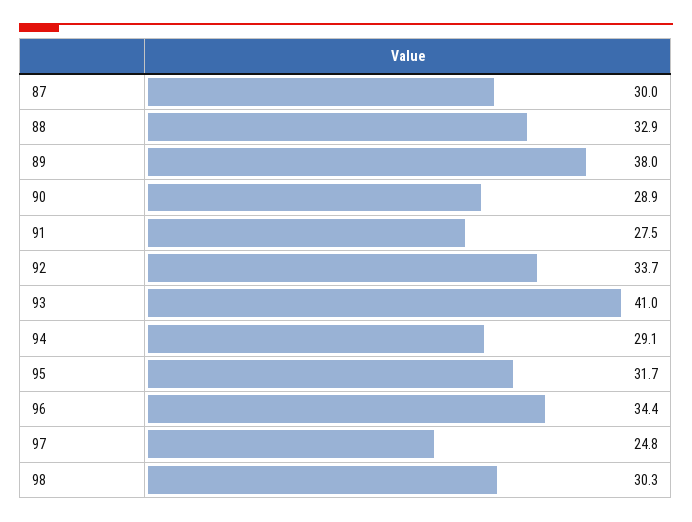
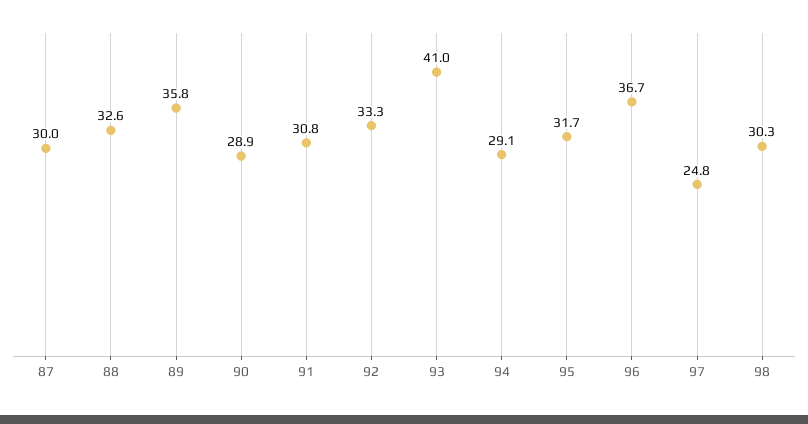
  {
    "87": 30,
-   "88": 32.9,
+   "88": 32.6,
-   "89": 38,
+   "89": 35.8,
    "90": 28.9,
-   "91": 27.5,
+   "91": 30.8,
-   "92": 33.7,
+   "92": 33.3,
    "93": 41,
    "94": 29.1,
    "95": 31.7,
-   "96": 34.4,
+   "96": 36.7,
    "97": 24.8,
    "98": 30.3
  }

